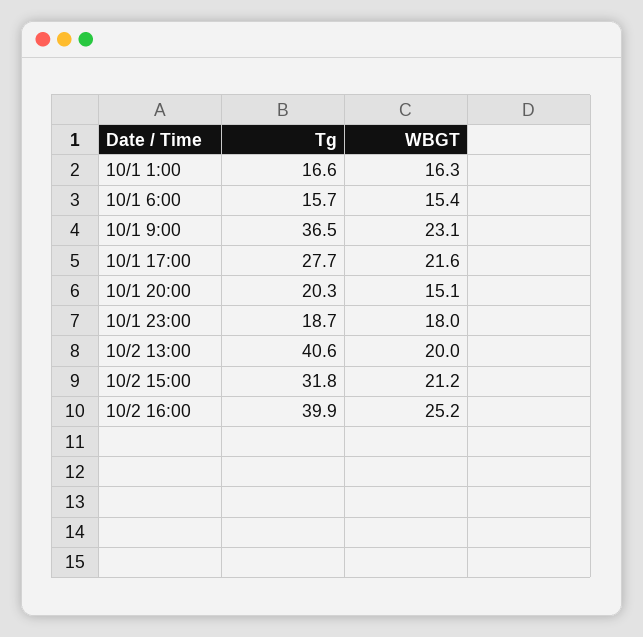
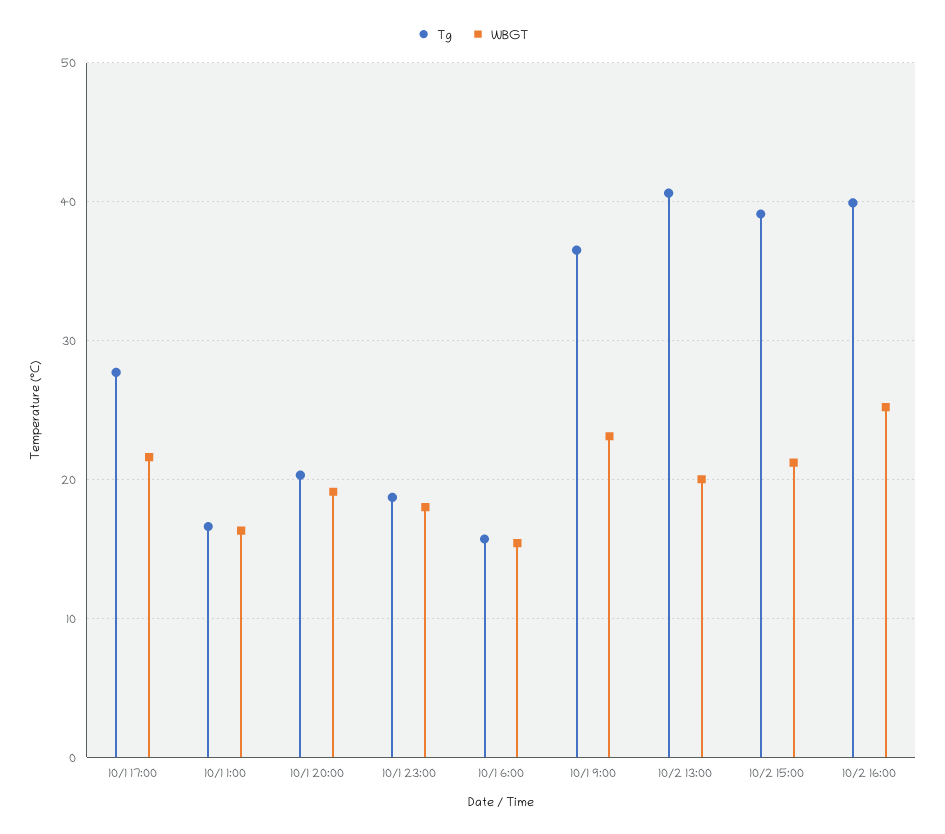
  {
    "Tg": {
      "10/1 1:00": 16.6,
      "10/1 6:00": 15.7,
      "10/1 9:00": 36.5,
      "10/1 17:00": 27.7,
      "10/1 20:00": 20.3,
      "10/1 23:00": 18.7,
      "10/2 13:00": 40.6,
-     "10/2 15:00": 31.8,
+     "10/2 15:00": 39,
      "10/2 16:00": 39.9
    },
    "WBGT": {
      "10/1 1:00": 16.3,
      "10/1 6:00": 15.4,
      "10/1 9:00": 23.1,
      "10/1 17:00": 21.6,
-     "10/1 20:00": 15.1,
+     "10/1 20:00": 19,
      "10/1 23:00": 18,
      "10/2 13:00": 20,
      "10/2 15:00": 21.2,
      "10/2 16:00": 25.2
    }
  }

